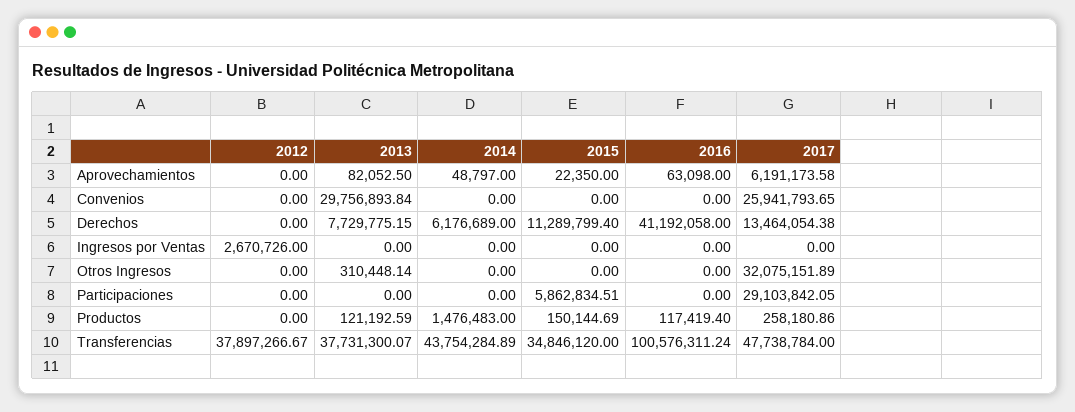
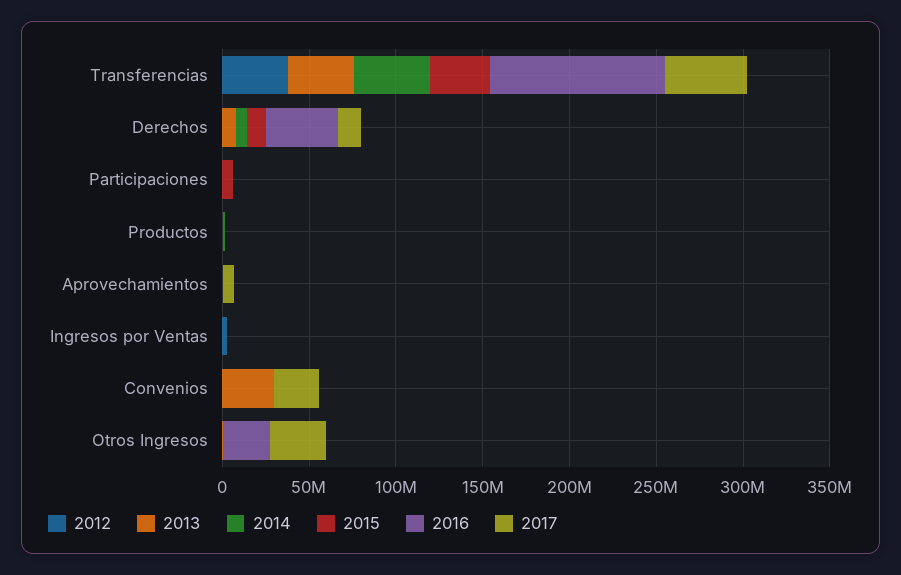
  {
    "2012": {
      "Aprovechamientos": 0,
      "Convenios": 0,
      "Derechos": 0,
      "Ingresos por Ventas": 2670726,
      "Otros Ingresos": 0,
      "Participaciones": 0,
      "Productos": 0,
      "Transferencias": 37897266.67
    },
    "2013": {
      "Aprovechamientos": 82052.5,
      "Convenios": 29756893.84,
      "Derechos": 7729775.15,
      "Ingresos por Ventas": 0,
      "Otros Ingresos": 310448.14,
      "Participaciones": 0,
      "Productos": 121192.59,
      "Transferencias": 37731300.07
    },
    "2014": {
      "Aprovechamientos": 48797,
      "Convenios": 0,
      "Derechos": 6176689,
      "Ingresos por Ventas": 0,
      "Otros Ingresos": 0,
      "Participaciones": 0,
      "Productos": 1476483,
      "Transferencias": 43754284.89
    },
    "2015": {
      "Aprovechamientos": 22350,
      "Convenios": 0,
      "Derechos": 11289799.4,
      "Ingresos por Ventas": 0,
      "Otros Ingresos": 0,
      "Participaciones": 5862834.51,
      "Productos": 150144.69,
      "Transferencias": 34846120
    },
    "2016": {
      "Aprovechamientos": 63098,
      "Convenios": 0,
      "Derechos": 41192058,
      "Ingresos por Ventas": 0,
-     "Otros Ingresos": 0,
+     "Otros Ingresos": 30000000,
      "Participaciones": 0,
      "Productos": 117419.4,
      "Transferencias": 100576311.24
    },
    "2017": {
      "Aprovechamientos": 6191173.58,
      "Convenios": 25941793.65,
      "Derechos": 13464054.38,
      "Ingresos por Ventas": 0,
      "Otros Ingresos": 32075151.89,
-     "Participaciones": 29103842.05,
+     "Participaciones": 0,
      "Productos": 258180.86,
      "Transferencias": 47738784
    }
  }

